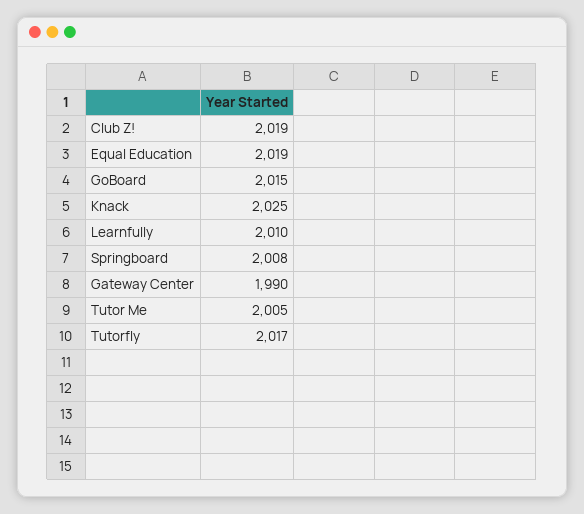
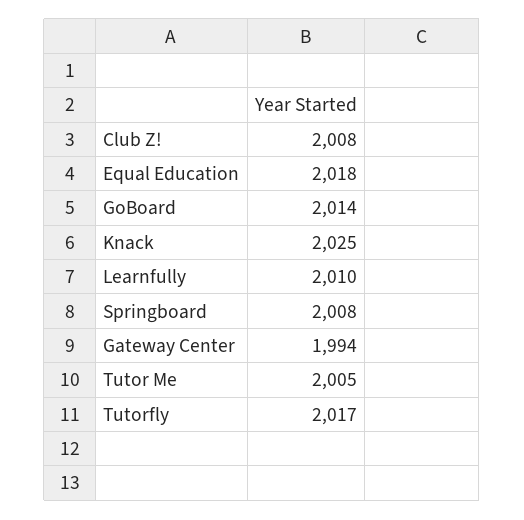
  {
-   "Club Z!": 2019,
+   "Club Z!": 2008,
-   "Equal Education": 2019,
+   "Equal Education": 2018,
-   "GoBoard": 2015,
+   "GoBoard": 2014,
    "Knack": 2025,
    "Learnfully": 2010,
    "Springboard": 2008,
-   "Gateway Center": 1990,
+   "Gateway Center": 1994,
    "Tutor Me": 2005,
    "Tutorfly": 2017
  }

